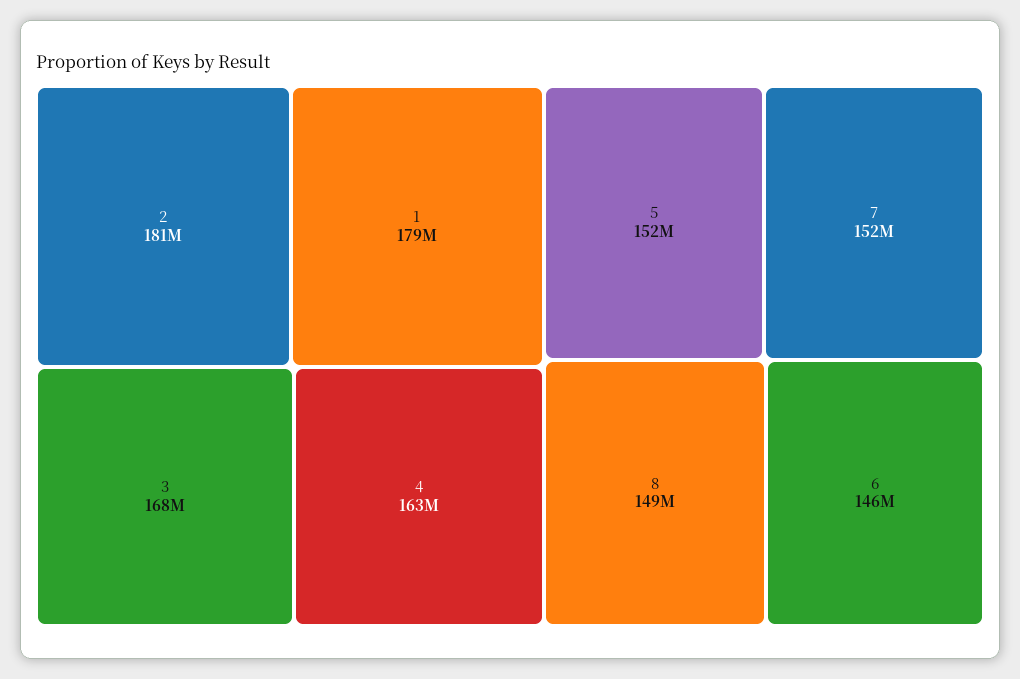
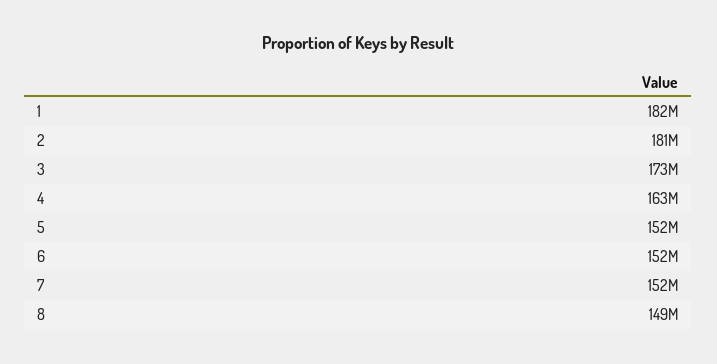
  {
    "2": 181000000,
-   "1": 179000000,
+   "1": 182000000,
-   "3": 168000000,
+   "3": 173000000,
    "4": 163000000,
    "5": 152000000,
    "7": 152000000,
    "8": 149000000,
-   "6": 146000000
+   "6": 152000000
  }

